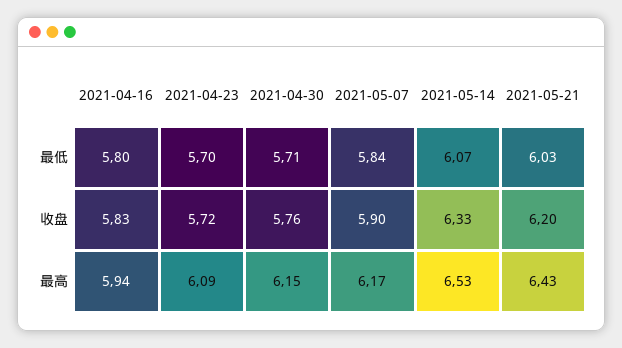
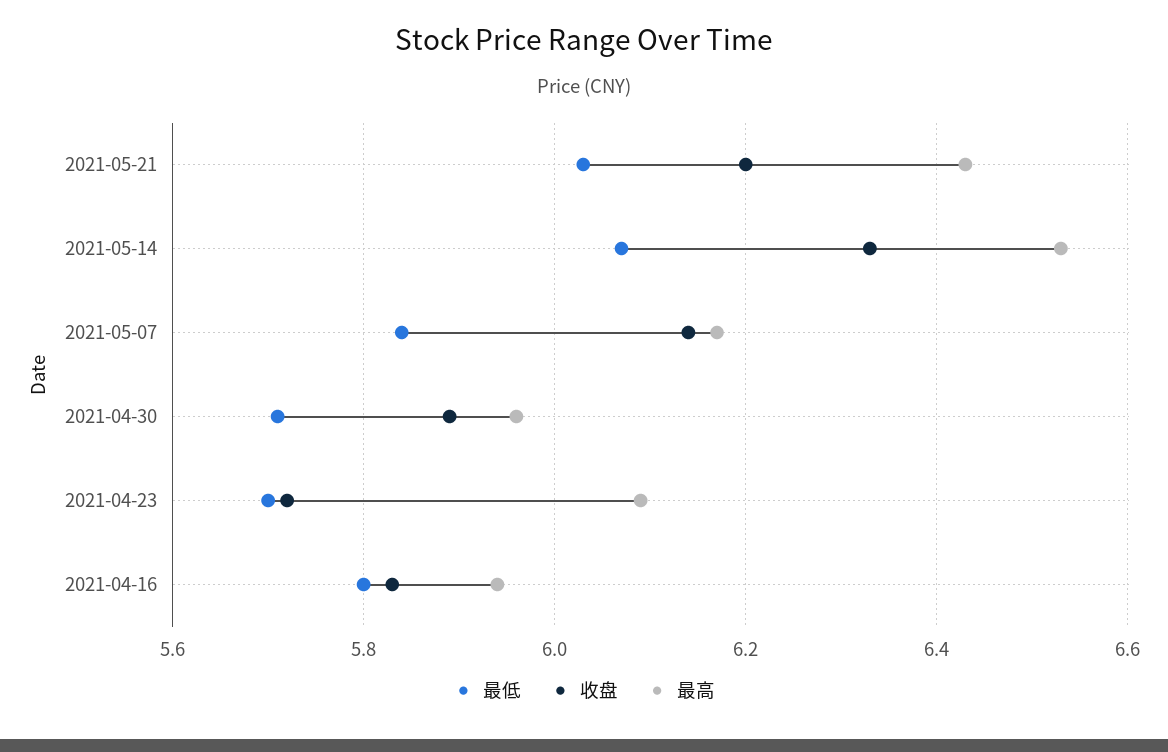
  {
    "最低": {
      "2021-04-16": 5.8,
      "2021-04-23": 5.7,
      "2021-04-30": 5.71,
      "2021-05-07": 5.84,
      "2021-05-14": 6.07,
      "2021-05-21": 6.03
    },
    "收盘": {
      "2021-04-16": 5.83,
      "2021-04-23": 5.72,
-     "2021-04-30": 5.76,
+     "2021-04-30": 5.9,
-     "2021-05-07": 5.9,
+     "2021-05-07": 6.15,
      "2021-05-14": 6.33,
      "2021-05-21": 6.2
    },
    "最高": {
      "2021-04-16": 5.94,
      "2021-04-23": 6.09,
-     "2021-04-30": 6.15,
+     "2021-04-30": 5.95,
      "2021-05-07": 6.17,
      "2021-05-14": 6.53,
      "2021-05-21": 6.43
    }
  }

